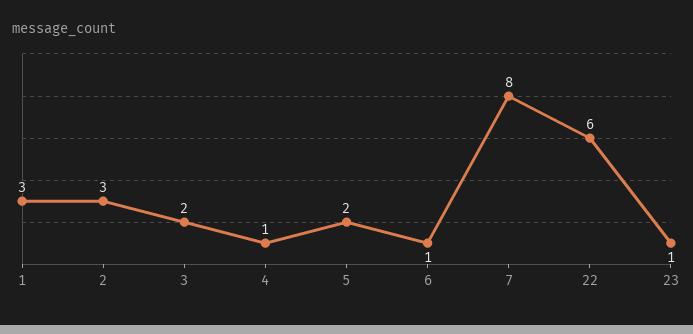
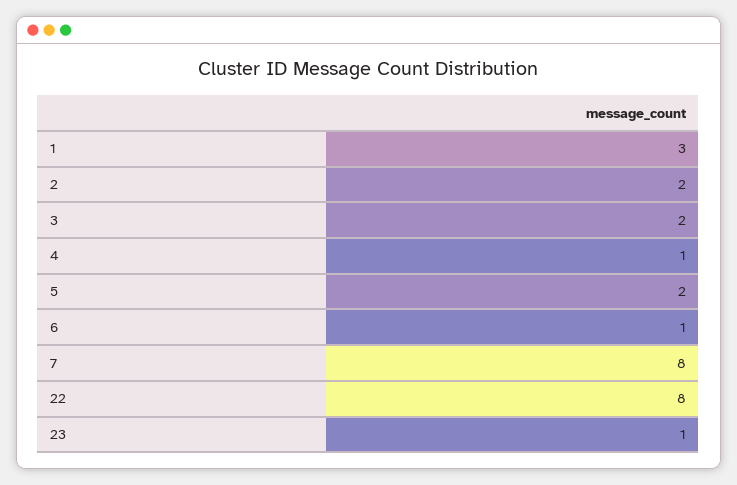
  {
    "1": 3,
-   "2": 3,
+   "2": 2,
    "3": 2,
    "4": 1,
    "5": 2,
    "6": 1,
    "7": 8,
-   "22": 6,
+   "22": 8,
    "23": 1
  }

